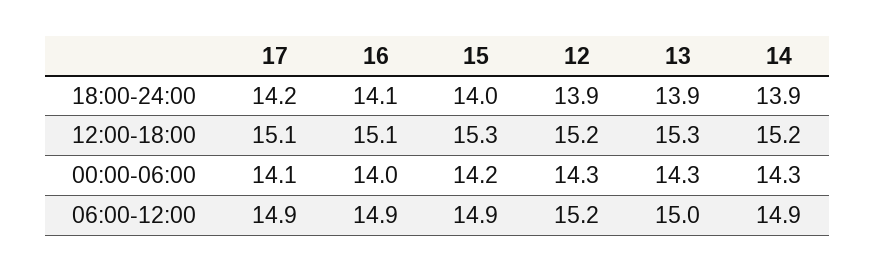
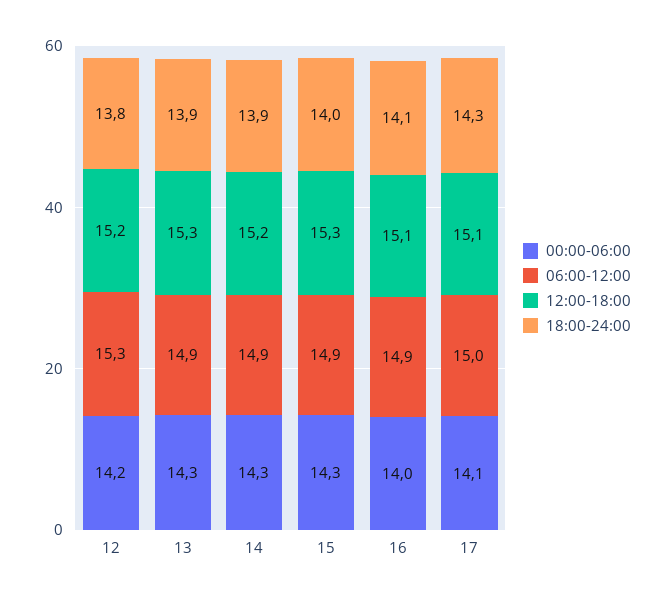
  {
    "18:00-24:00": {
-     "17": 14.2,
+     "17": 14.3,
      "16": 14.1,
      "15": 14,
-     "12": 13.9,
+     "12": 13.8,
      "13": 13.9,
      "14": 13.9
    },
    "12:00-18:00": {
      "17": 15.1,
      "16": 15.1,
      "15": 15.3,
      "12": 15.2,
      "13": 15.3,
      "14": 15.2
    },
    "00:00-06:00": {
      "17": 14.1,
      "16": 14,
-     "15": 14.2,
+     "15": 14.3,
-     "12": 14.3,
+     "12": 14.2,
      "13": 14.3,
      "14": 14.3
    },
    "06:00-12:00": {
-     "17": 14.9,
+     "17": 15,
      "16": 14.9,
      "15": 14.9,
-     "12": 15.2,
+     "12": 15.3,
-     "13": 15,
+     "13": 14.9,
      "14": 14.9
    }
  }

